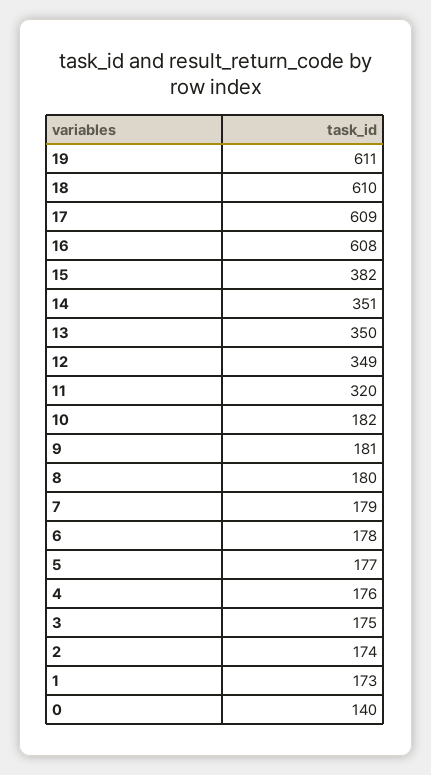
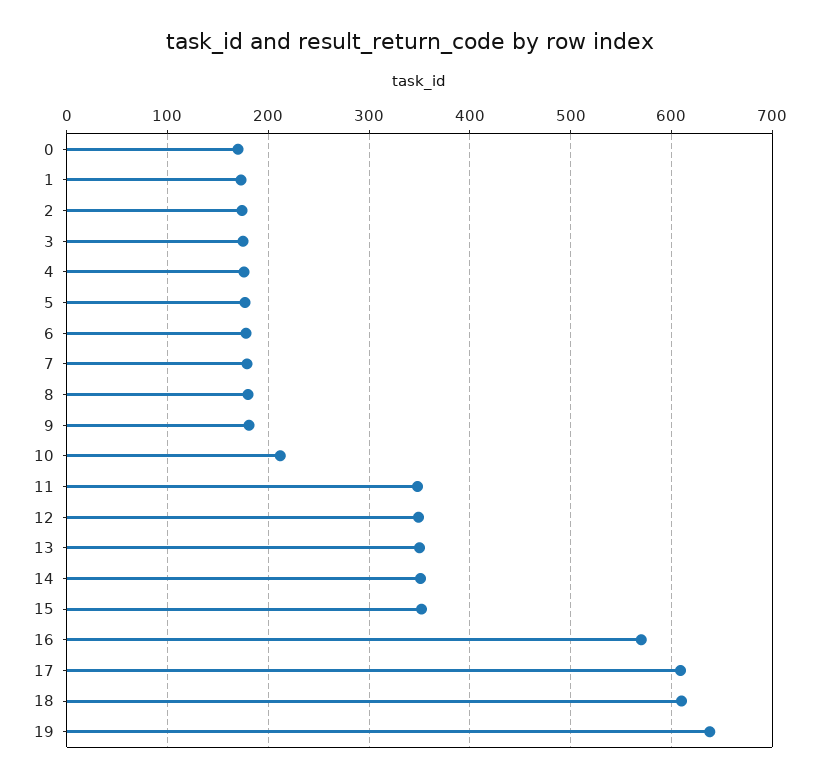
  {
-   "19": 611,
+   "19": 640,
    "18": 610,
    "17": 609,
-   "16": 608,
+   "16": 570,
-   "15": 382,
+   "15": 350,
    "14": 351,
    "13": 350,
    "12": 349,
-   "11": 320,
+   "11": 350,
-   "10": 182,
+   "10": 210,
    "9": 181,
    "8": 180,
    "7": 179,
    "6": 178,
    "5": 177,
    "4": 176,
    "3": 175,
    "2": 174,
    "1": 173,
-   "0": 140
+   "0": 170
  }

